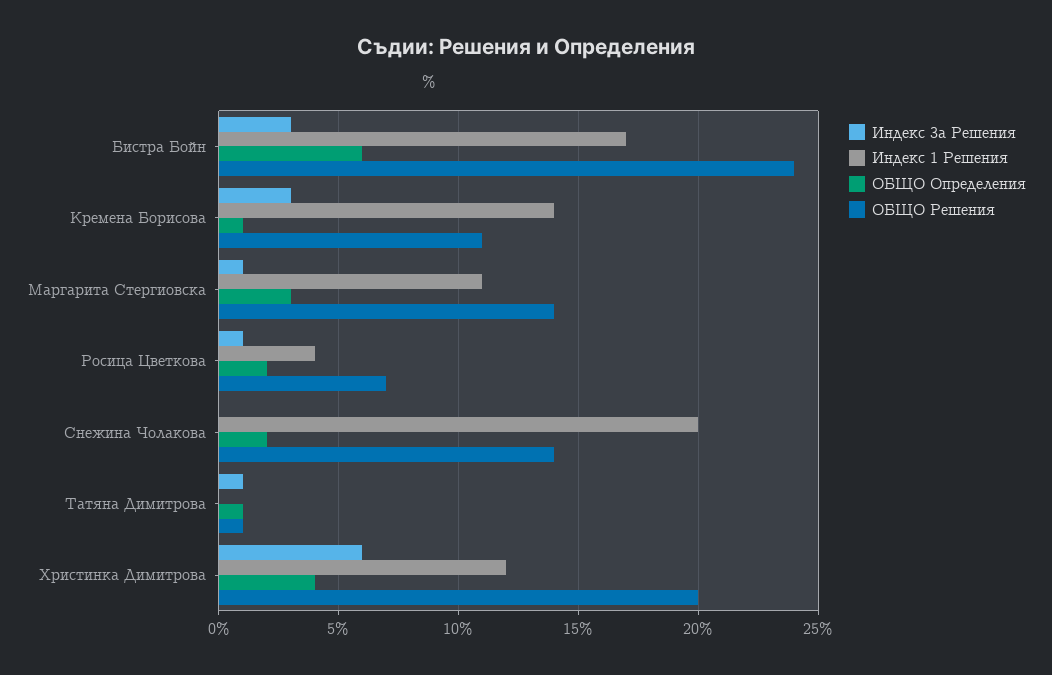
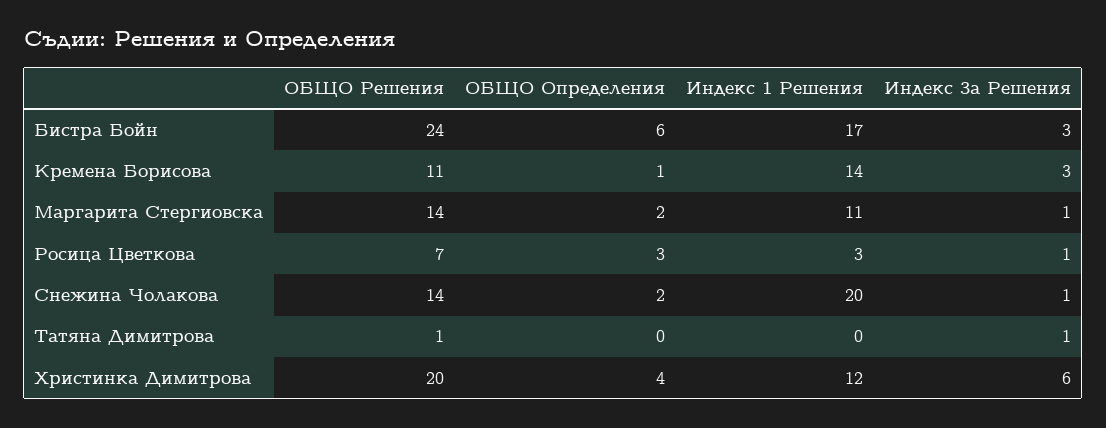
  {
    "Индекс 3а Решения": {
      "Бистра Бойн": 3,
      "Кремена Борисова": 3,
      "Маргарита Стергиовска": 1,
      "Росица Цветкова": 1,
-     "Снежина Чолакова": 0,
+     "Снежина Чолакова": 1,
      "Татяна Димитрова": 1,
      "Христинка Димитрова": 6
    },
    "Индекс 1 Решения": {
      "Бистра Бойн": 17,
      "Кремена Борисова": 14,
      "Маргарита Стергиовска": 11,
-     "Росица Цветкова": 4,
+     "Росица Цветкова": 3,
      "Снежина Чолакова": 20,
      "Татяна Димитрова": 0,
      "Христинка Димитрова": 12
    },
    "ОБЩО Определения": {
      "Бистра Бойн": 6,
      "Кремена Борисова": 1,
-     "Маргарита Стергиовска": 3,
+     "Маргарита Стергиовска": 2,
-     "Росица Цветкова": 2,
+     "Росица Цветкова": 3,
      "Снежина Чолакова": 2,
-     "Татяна Димитрова": 1,
+     "Татяна Димитрова": 0,
      "Христинка Димитрова": 4
    },
    "ОБЩО Решения": {
      "Бистра Бойн": 24,
      "Кремена Борисова": 11,
      "Маргарита Стергиовска": 14,
      "Росица Цветкова": 7,
      "Снежина Чолакова": 14,
      "Татяна Димитрова": 1,
      "Христинка Димитрова": 20
    }
  }

